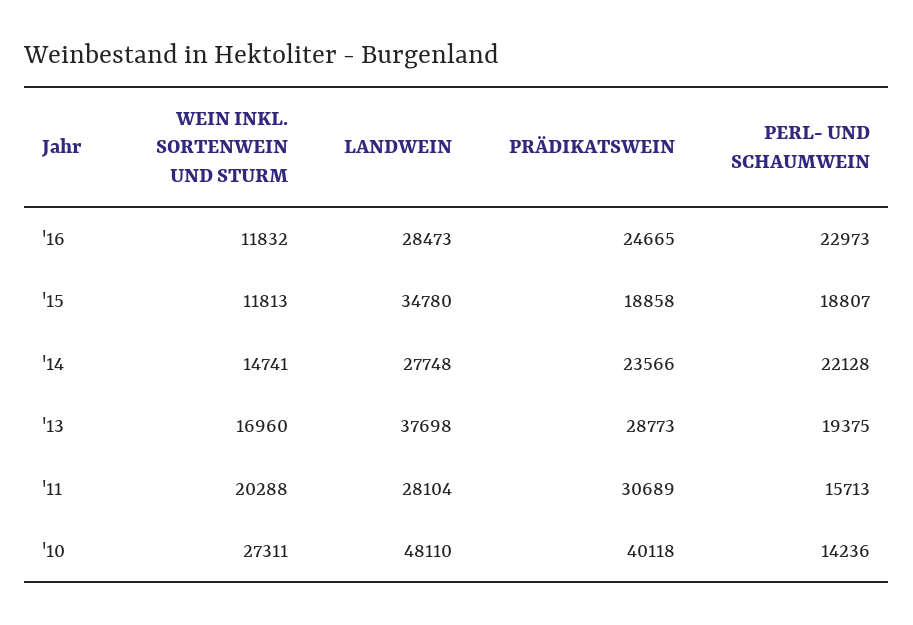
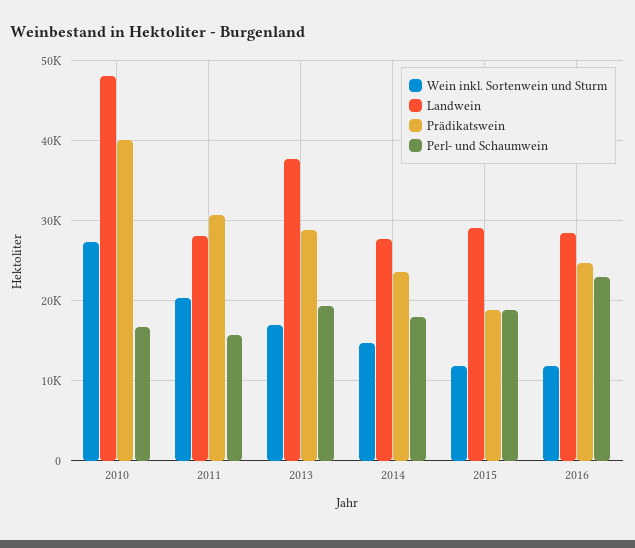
  {
    "WEIN INKL. SORTENWEIN UND STURM": {
      "'16": 11832,
      "'15": 11813,
      "'14": 14741,
      "'13": 16960,
      "'11": 20288,
      "'10": 27311
    },
    "LANDWEIN": {
      "'16": 28473,
-     "'15": 34780,
+     "'15": 29000,
      "'14": 27748,
      "'13": 37698,
      "'11": 28104,
      "'10": 48110
    },
    "PRÄDIKATSWEIN": {
      "'16": 24665,
      "'15": 18858,
      "'14": 23566,
      "'13": 28773,
      "'11": 30689,
      "'10": 40118
    },
    "PERL- UND SCHAUMWEIN": {
      "'16": 22973,
      "'15": 18807,
-     "'14": 22128,
+     "'14": 18000,
      "'13": 19375,
      "'11": 15713,
-     "'10": 14236
+     "'10": 17000
    }
  }

